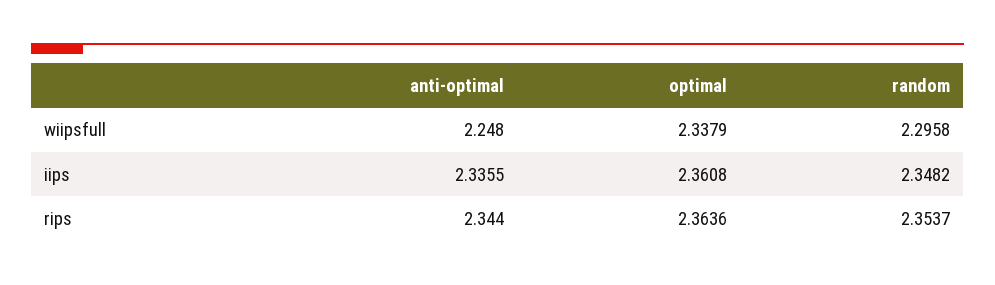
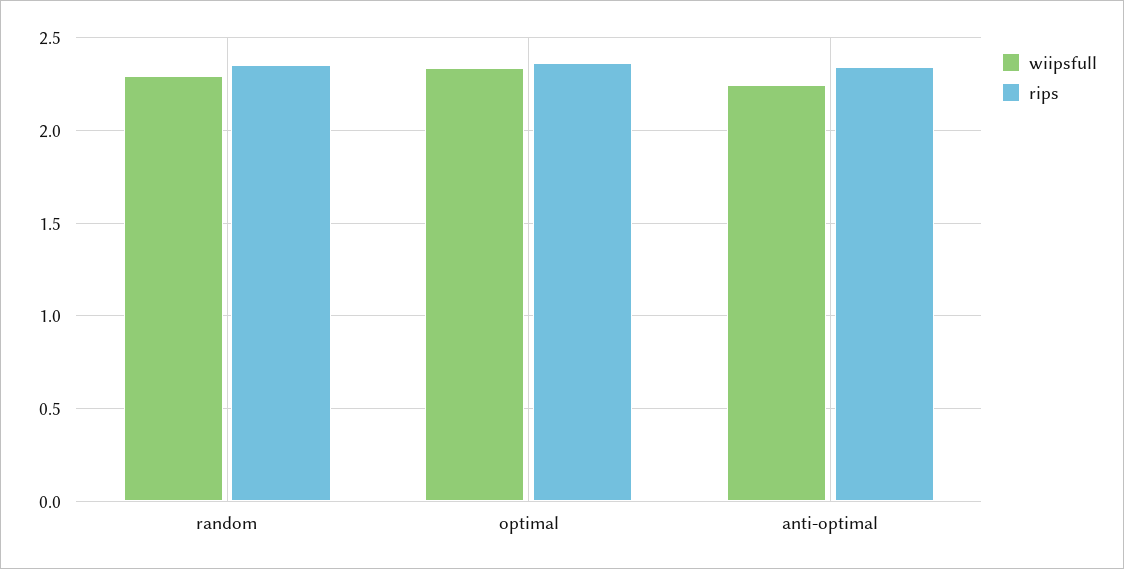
  {
    "wiipsfull": {
      "anti-optimal": 2.248,
      "optimal": 2.3379,
      "random": 2.2958
    },
-   "iips": {
-     "anti-optimal": 2.3355,
-     "optimal": 2.3608,
-     "random": 2.3482
-   },
    "rips": {
      "anti-optimal": 2.344,
      "optimal": 2.3636,
      "random": 2.3537
    }
  }

